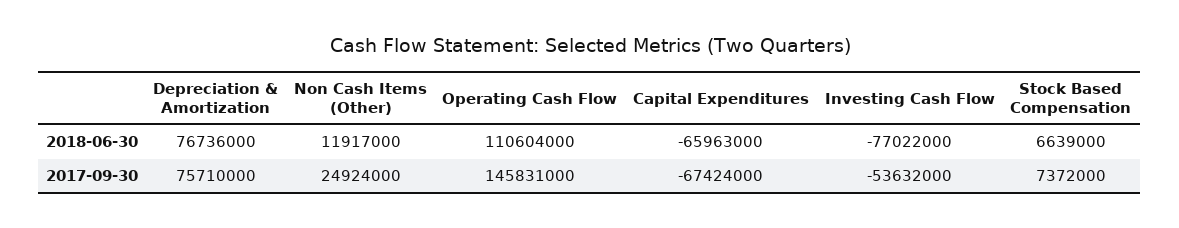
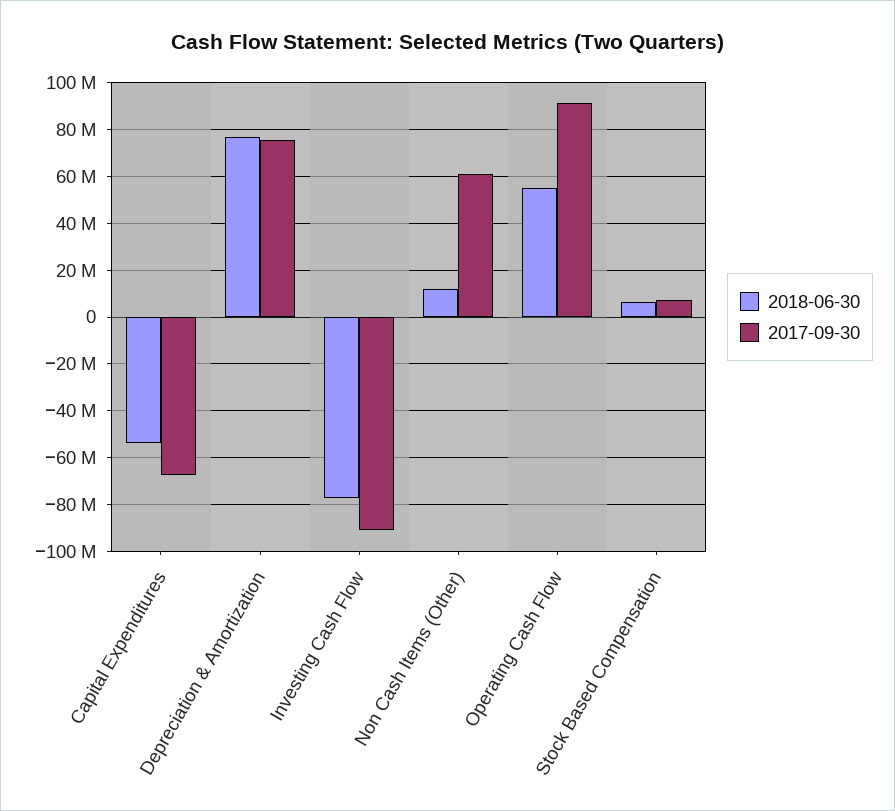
  {
    "2018-06-30": {
      "Depreciation & Amortization": 76736000,
      "Non Cash Items (Other)": 11917000,
-     "Operating Cash Flow": 110604000,
+     "Operating Cash Flow": 55000000,
-     "Capital Expenditures": -65963000,
+     "Capital Expenditures": -55000000,
      "Investing Cash Flow": -77022000,
      "Stock Based Compensation": 6639000
    },
    "2017-09-30": {
      "Depreciation & Amortization": 75710000,
-     "Non Cash Items (Other)": 24924000,
+     "Non Cash Items (Other)": 60000000,
-     "Operating Cash Flow": 145831000,
+     "Operating Cash Flow": 90000000,
      "Capital Expenditures": -67424000,
-     "Investing Cash Flow": -53632000,
+     "Investing Cash Flow": -90000000,
      "Stock Based Compensation": 7372000
    }
  }

